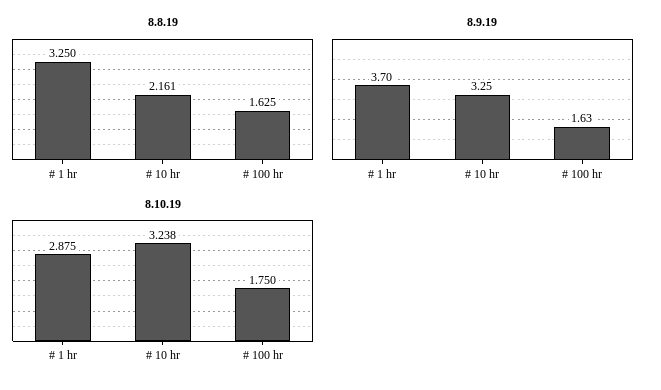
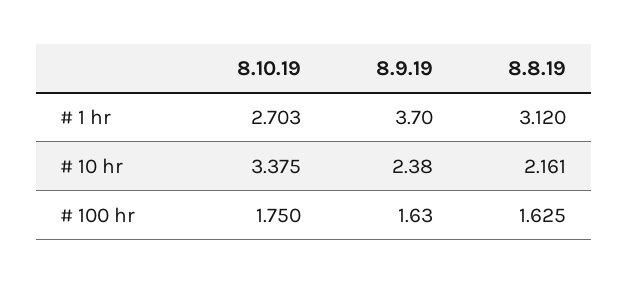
  {
    "8.8.19": {
-     "# 1 hr": 3.25,
+     "# 1 hr": 3.12,
      "# 10 hr": 2.161,
      "# 100 hr": 1.625
    },
    "8.9.19": {
      "# 1 hr": 3.7,
-     "# 10 hr": 3.25,
+     "# 10 hr": 2.38,
      "# 100 hr": 1.63
    },
    "8.10.19": {
-     "# 1 hr": 2.875,
+     "# 1 hr": 2.703,
-     "# 10 hr": 3.238,
+     "# 10 hr": 3.375,
      "# 100 hr": 1.75
    }
  }

